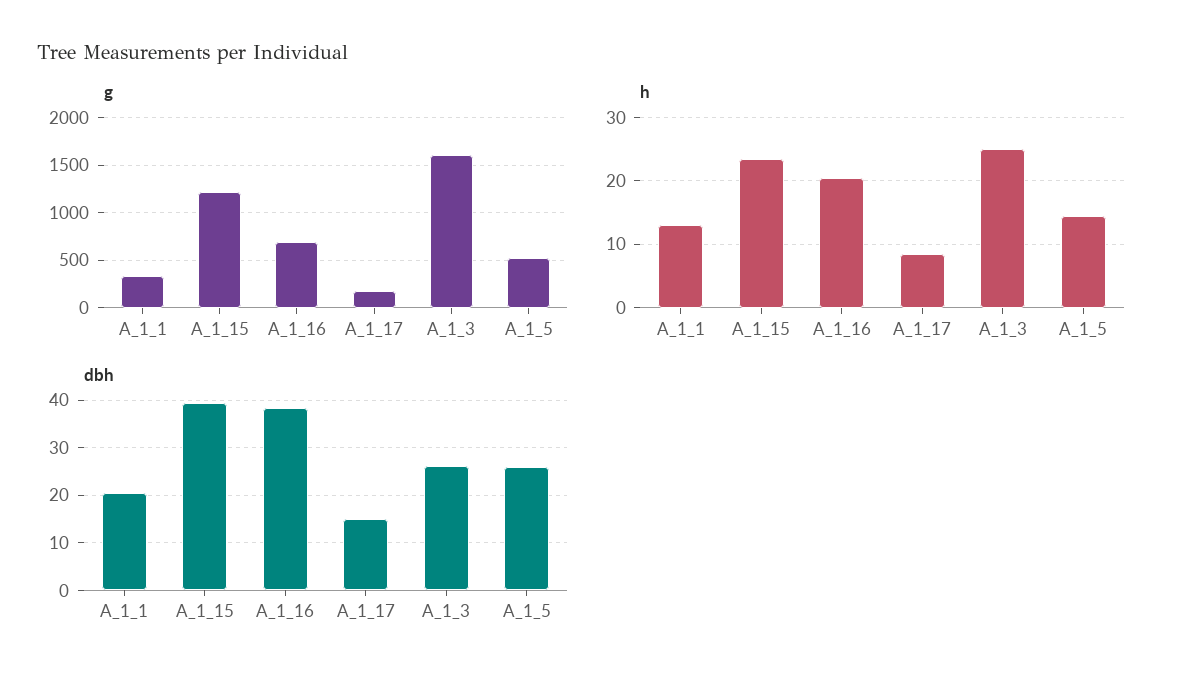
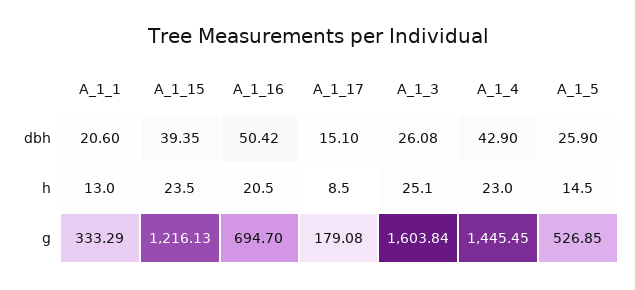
  {
    "g": {
      "A_1_1": 333.29,
      "A_1_15": 1216.13,
      "A_1_16": 694.7,
      "A_1_17": 179.08,
      "A_1_3": 1603.84,
-     "A_1_5": 526.85
+     "A_1_5": 526.85,
+     "A_1_4": 1445.45
    },
    "h": {
      "A_1_1": 13,
      "A_1_15": 23.5,
      "A_1_16": 20.5,
      "A_1_17": 8.5,
      "A_1_3": 25.1,
-     "A_1_5": 14.5
+     "A_1_5": 14.5,
+     "A_1_4": 23
    },
    "dbh": {
      "A_1_1": 20.6,
      "A_1_15": 39.35,
-     "A_1_16": 38,
+     "A_1_16": 50.42,
      "A_1_17": 15.1,
      "A_1_3": 26.08,
-     "A_1_5": 25.9
+     "A_1_5": 25.9,
+     "A_1_4": 42.9
    }
  }

